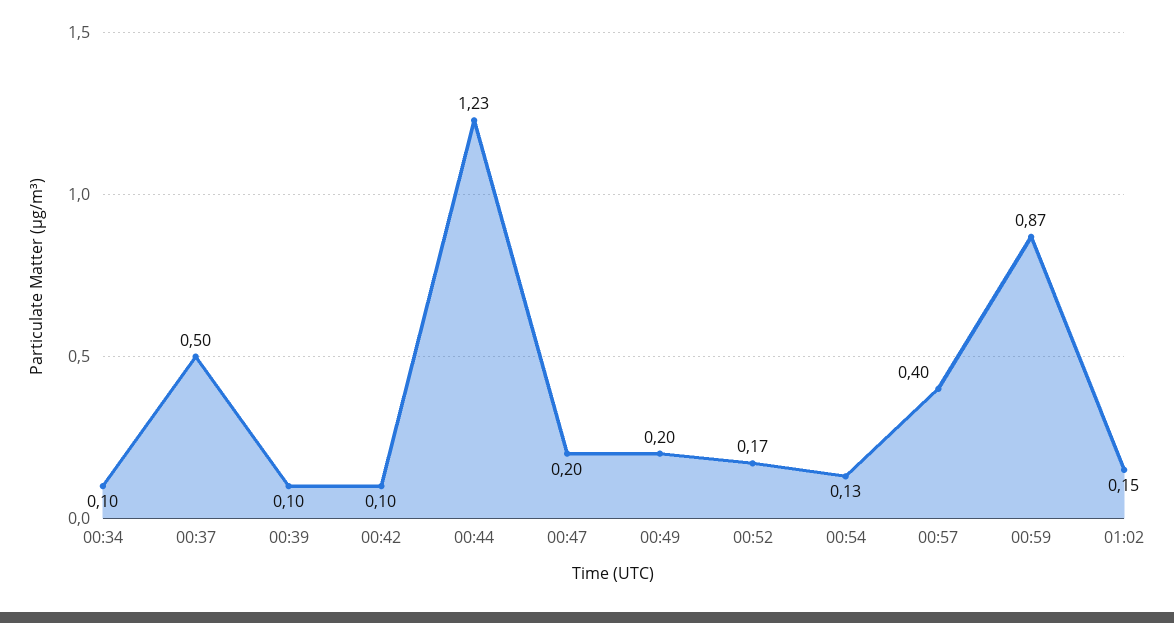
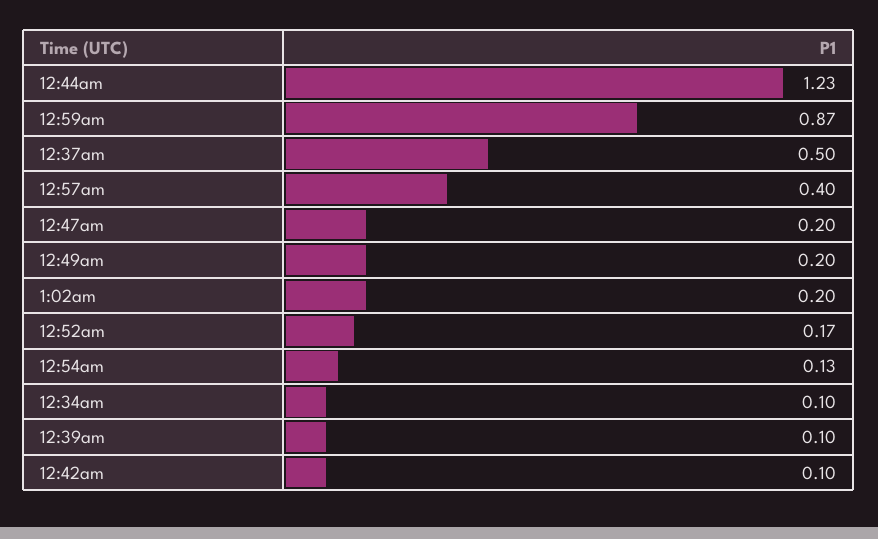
  {
    "00:34": 0.1,
    "00:37": 0.5,
    "00:39": 0.1,
    "00:42": 0.1,
    "00:44": 1.23,
    "00:47": 0.2,
    "00:49": 0.2,
    "00:52": 0.17,
    "00:54": 0.13,
    "00:57": 0.4,
    "00:59": 0.87,
-   "01:02": 0.15
+   "01:02": 0.2
  }

